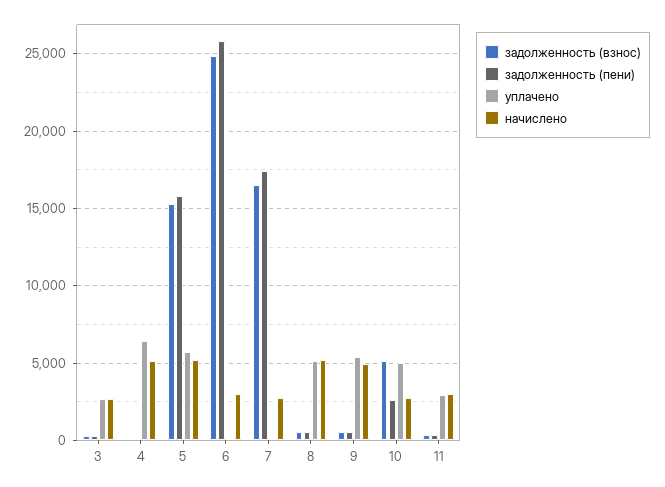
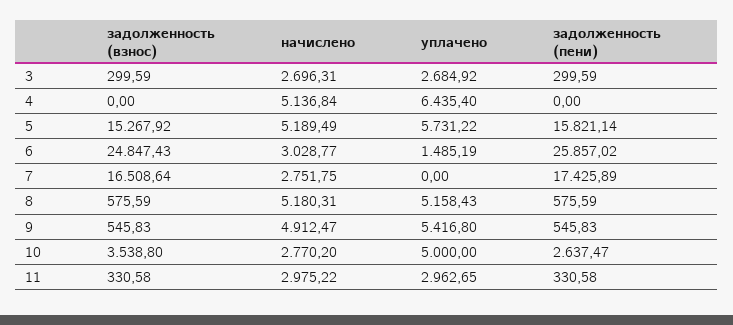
  {
    "задолженность (взнос)": {
      "3": 299.59,
      "4": 0,
      "5": 15267.92,
      "6": 24847.43,
      "7": 16508.64,
      "8": 575.59,
      "9": 545.83,
-     "10": 5000,
+     "10": 3538.8,
      "11": 330.58
    },
    "задолженность (пени)": {
      "3": 299.59,
      "4": 0,
      "5": 15821.14,
      "6": 25857.02,
      "7": 17425.89,
      "8": 575.59,
      "9": 545.83,
      "10": 2637.47,
      "11": 330.58
    },
    "уплачено": {
      "3": 2684.92,
      "4": 6435.4,
      "5": 5731.22,
-     "6": 0,
+     "6": 1485.19,
      "7": 0,
      "8": 5158.43,
      "9": 5416.8,
      "10": 5000,
      "11": 2962.65
    },
    "начислено": {
      "3": 2696.31,
      "4": 5136.84,
      "5": 5189.49,
      "6": 3028.77,
      "7": 2751.75,
      "8": 5180.31,
      "9": 4912.47,
      "10": 2770.2,
      "11": 2975.22
    }
  }

